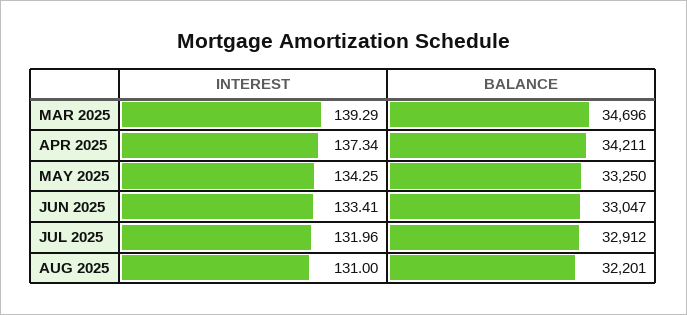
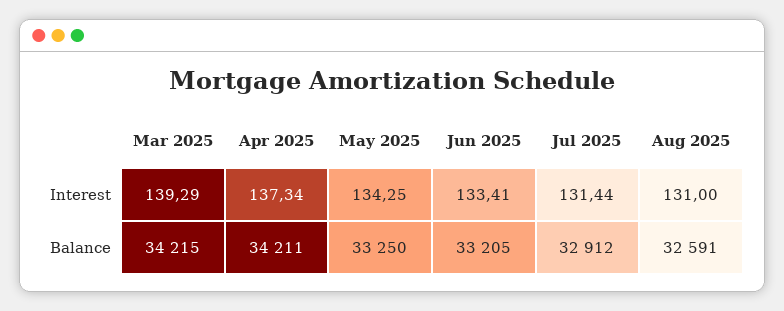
  {
    "INTEREST": {
      "MAR 2025": 139.29,
      "APR 2025": 137.34,
      "MAY 2025": 134.25,
      "JUN 2025": 133.41,
-     "JUL 2025": 131.96,
+     "JUL 2025": 131.44,
      "AUG 2025": 131
    },
    "BALANCE": {
-     "MAR 2025": 34696,
+     "MAR 2025": 34215,
      "APR 2025": 34211,
      "MAY 2025": 33250,
-     "JUN 2025": 33047,
+     "JUN 2025": 33205,
      "JUL 2025": 32912,
-     "AUG 2025": 32201
+     "AUG 2025": 32591
    }
  }

